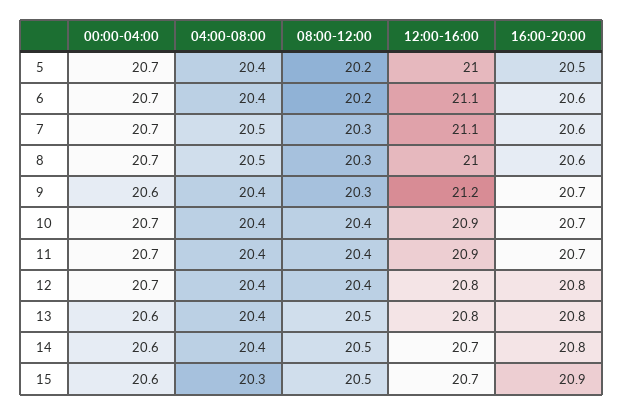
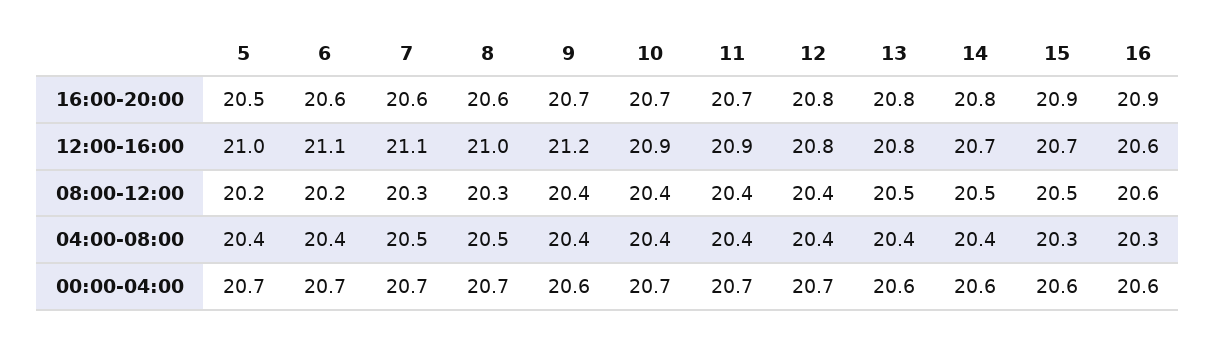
  {
    "00:00-04:00": {
      "5": 20.7,
      "6": 20.7,
      "7": 20.7,
      "8": 20.7,
      "9": 20.6,
      "10": 20.7,
      "11": 20.7,
      "12": 20.7,
      "13": 20.6,
      "14": 20.6,
-     "15": 20.6
+     "15": 20.6,
+     "16": 20.6
    },
    "04:00-08:00": {
      "5": 20.4,
      "6": 20.4,
      "7": 20.5,
      "8": 20.5,
      "9": 20.4,
      "10": 20.4,
      "11": 20.4,
      "12": 20.4,
      "13": 20.4,
      "14": 20.4,
-     "15": 20.3
+     "15": 20.3,
+     "16": 20.3
    },
    "08:00-12:00": {
      "5": 20.2,
      "6": 20.2,
      "7": 20.3,
      "8": 20.3,
-     "9": 20.3,
+     "9": 20.4,
      "10": 20.4,
      "11": 20.4,
      "12": 20.4,
      "13": 20.5,
      "14": 20.5,
-     "15": 20.5
+     "15": 20.5,
+     "16": 20.6
    },
    "12:00-16:00": {
      "5": 21,
      "6": 21.1,
      "7": 21.1,
      "8": 21,
      "9": 21.2,
      "10": 20.9,
      "11": 20.9,
      "12": 20.8,
      "13": 20.8,
      "14": 20.7,
-     "15": 20.7
+     "15": 20.7,
+     "16": 20.6
    },
    "16:00-20:00": {
      "5": 20.5,
      "6": 20.6,
      "7": 20.6,
      "8": 20.6,
      "9": 20.7,
      "10": 20.7,
      "11": 20.7,
      "12": 20.8,
      "13": 20.8,
      "14": 20.8,
-     "15": 20.9
+     "15": 20.9,
+     "16": 20.9
    }
  }

